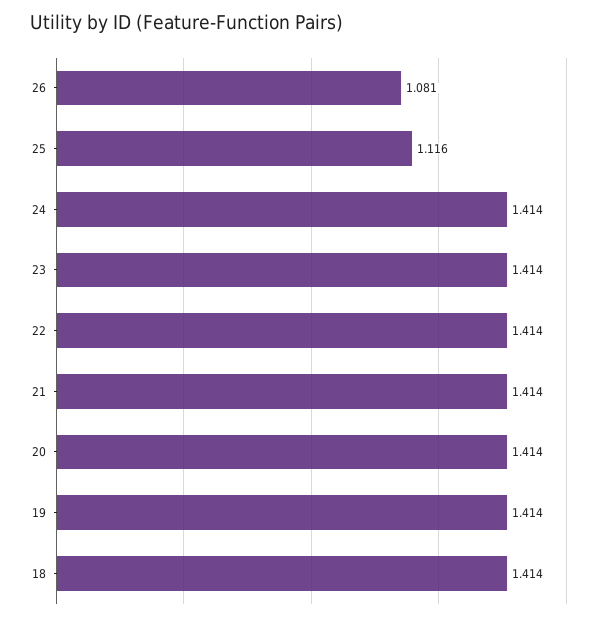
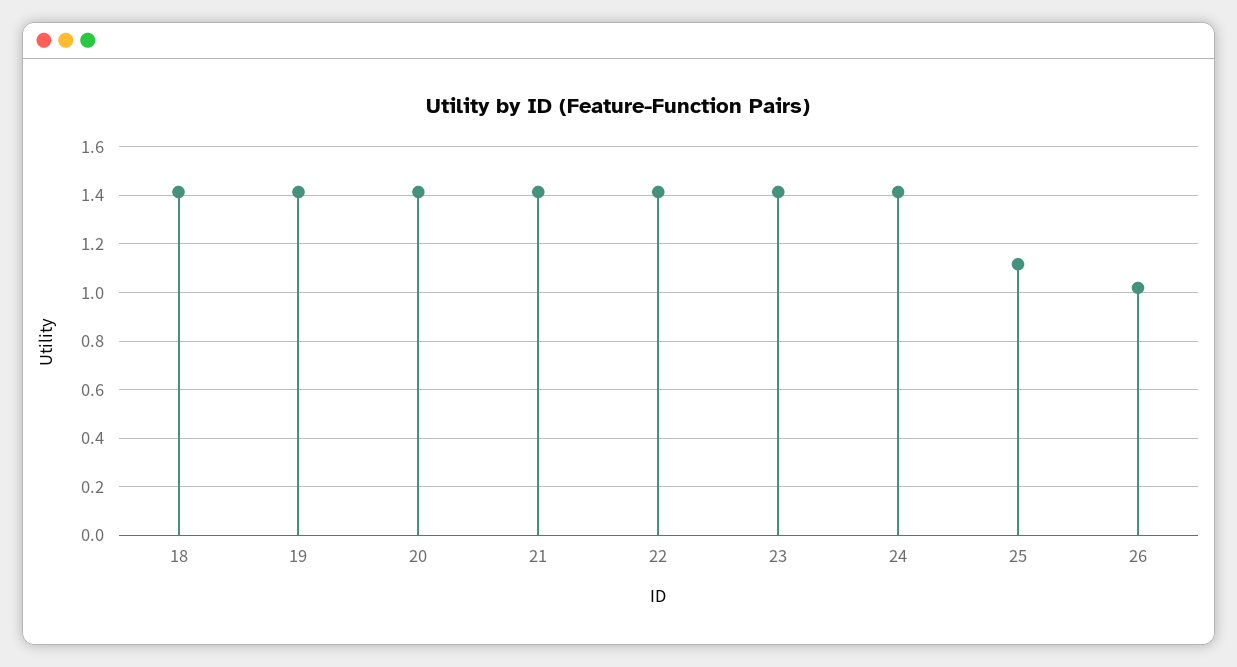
  {
-   "26": 1.081,
+   "26": 1.025,
    "25": 1.116,
    "24": 1.414,
    "23": 1.414,
    "22": 1.414,
    "21": 1.414,
    "20": 1.414,
    "19": 1.414,
    "18": 1.414
  }

